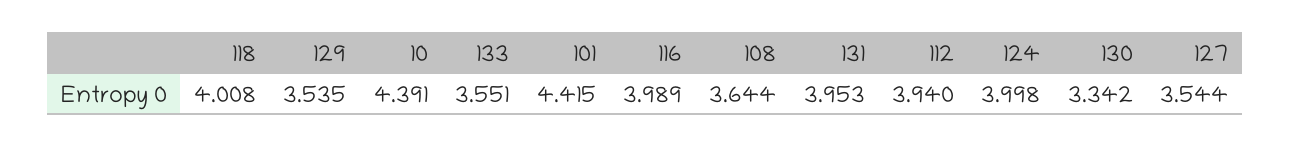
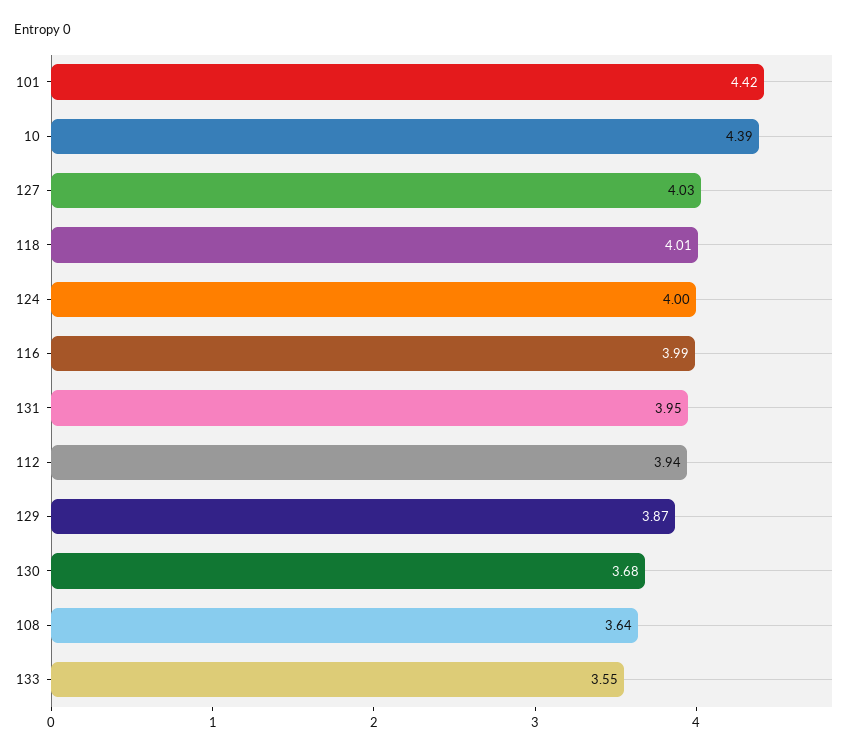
  {
    "118": 4.008,
-   "129": 3.535,
+   "129": 3.87,
    "10": 4.391,
    "133": 3.551,
    "101": 4.415,
    "116": 3.989,
    "108": 3.644,
    "131": 3.953,
    "112": 3.94,
    "124": 3.998,
-   "130": 3.342,
+   "130": 3.68,
-   "127": 3.544
+   "127": 4.03
  }

